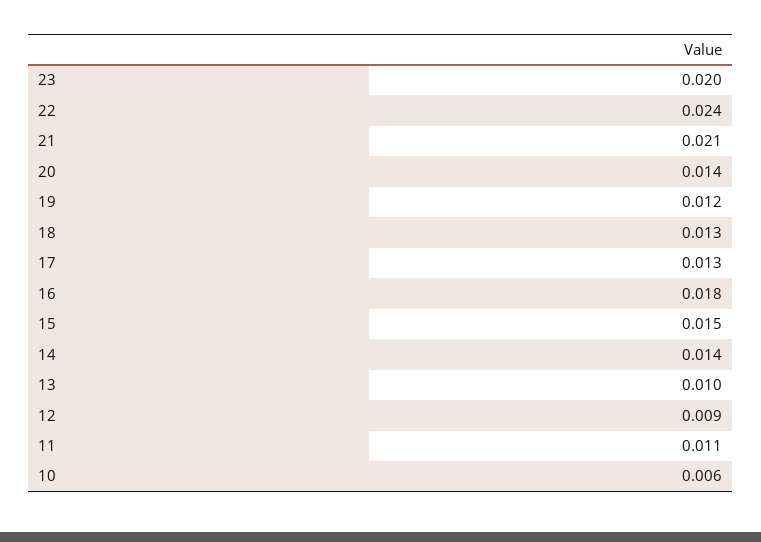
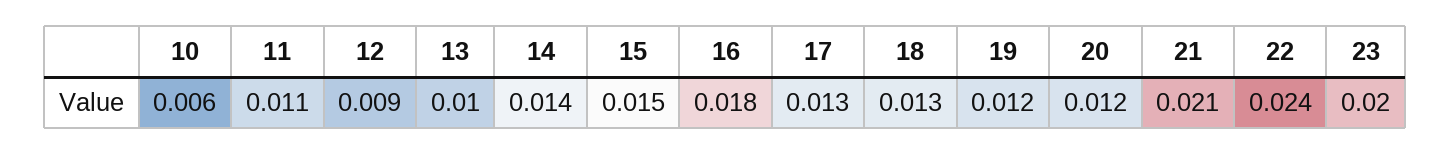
  {
    "23": 0.02,
    "22": 0.024,
    "21": 0.021,
-   "20": 0.014,
+   "20": 0.012,
    "19": 0.012,
    "18": 0.013,
    "17": 0.013,
    "16": 0.018,
    "15": 0.015,
    "14": 0.014,
    "13": 0.01,
    "12": 0.009,
    "11": 0.011,
    "10": 0.006
  }

